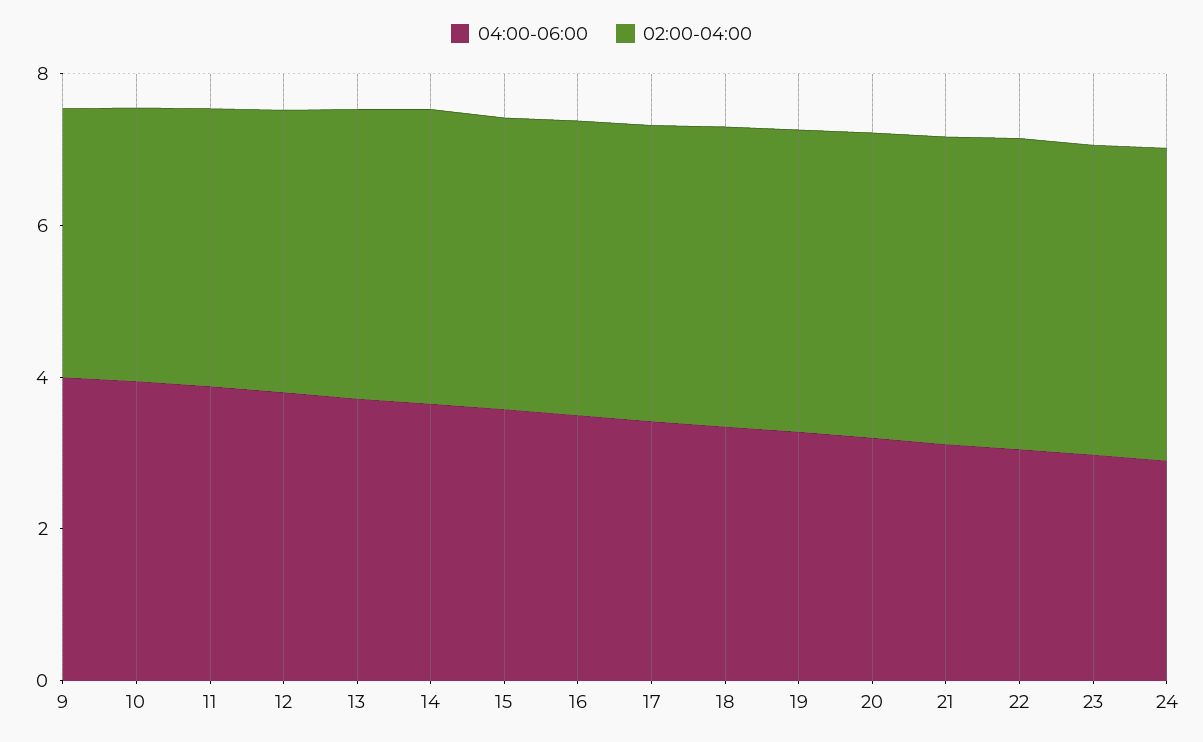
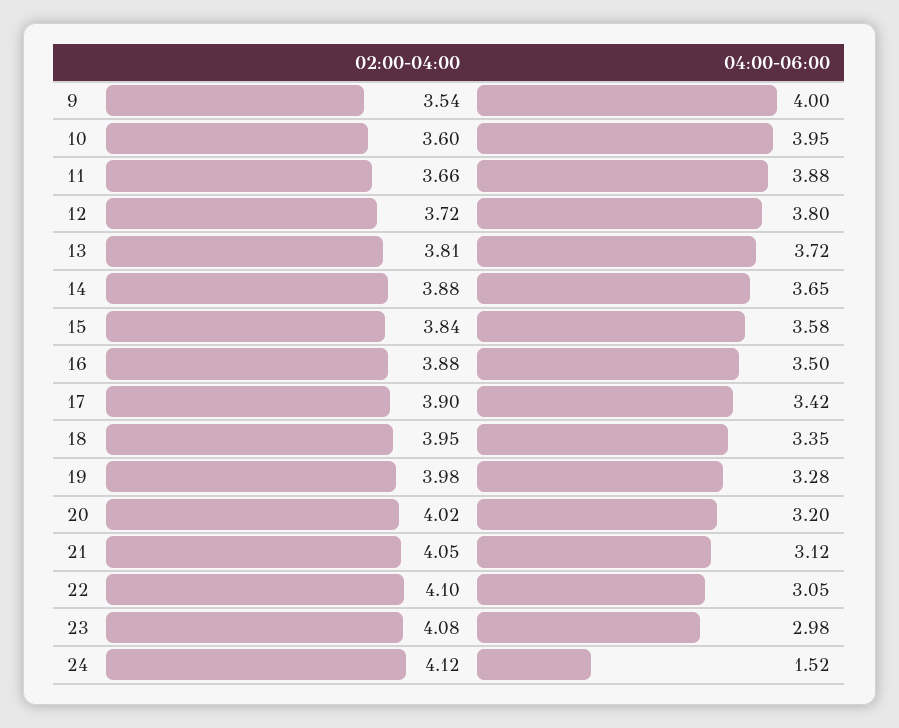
  {
    "04:00-06:00": {
      "9": 4,
      "10": 3.95,
      "11": 3.88,
      "12": 3.8,
      "13": 3.72,
      "14": 3.65,
      "15": 3.58,
      "16": 3.5,
      "17": 3.42,
      "18": 3.35,
      "19": 3.28,
      "20": 3.2,
      "21": 3.12,
      "22": 3.05,
      "23": 2.98,
-     "24": 3
+     "24": 1.52
    },
    "02:00-04:00": {
      "9": 3.54,
      "10": 3.6,
      "11": 3.66,
      "12": 3.72,
      "13": 3.81,
      "14": 3.88,
      "15": 3.84,
      "16": 3.88,
      "17": 3.9,
      "18": 3.95,
      "19": 3.98,
      "20": 4.02,
      "21": 4.05,
      "22": 4.1,
      "23": 4.08,
      "24": 4.12
    }
  }

